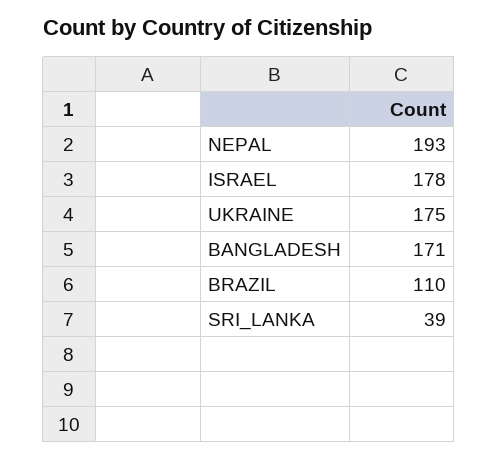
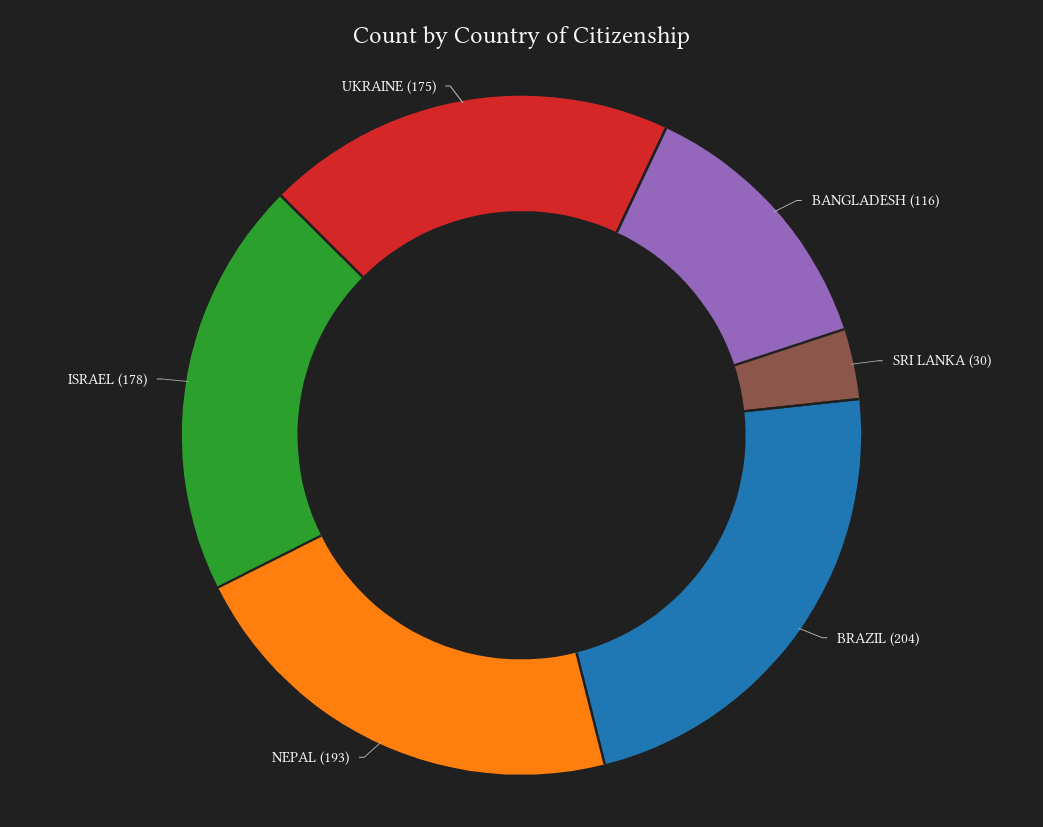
  {
    "NEPAL": 193,
    "ISRAEL": 178,
    "UKRAINE": 175,
-   "BANGLADESH": 171,
+   "BANGLADESH": 116,
-   "BRAZIL": 110,
+   "BRAZIL": 204,
-   "SRI_LANKA": 39
+   "SRI_LANKA": 30
  }

